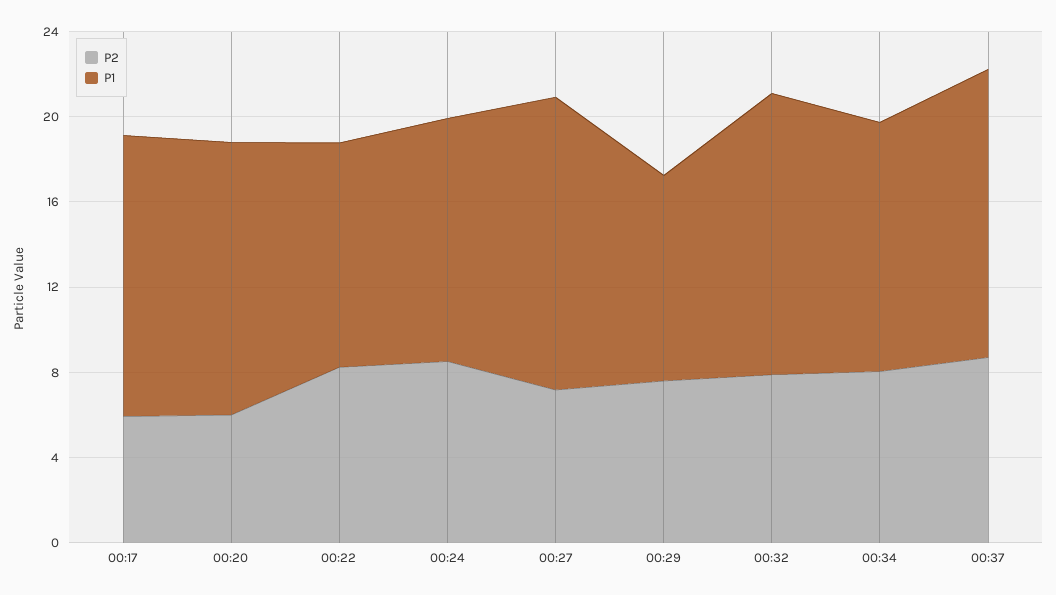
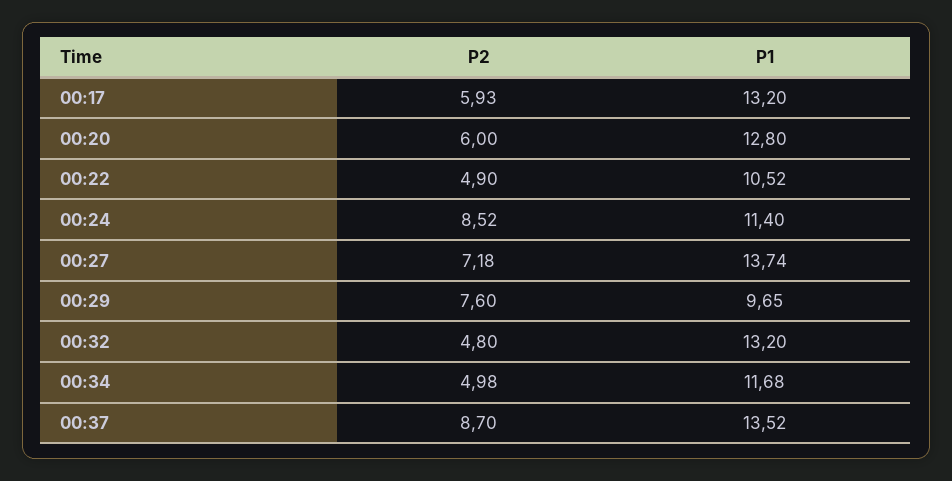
  {
    "P2": {
      "00:17": 5.93,
      "00:20": 6,
-     "00:22": 8,
+     "00:22": 4.9,
      "00:24": 8.52,
      "00:27": 7.18,
      "00:29": 7.6,
-     "00:32": 8,
+     "00:32": 4.8,
-     "00:34": 8,
+     "00:34": 4.98,
      "00:37": 8.7
    },
    "P1": {
      "00:17": 13.2,
      "00:20": 12.8,
      "00:22": 10.52,
      "00:24": 11.4,
      "00:27": 13.74,
      "00:29": 9.65,
      "00:32": 13.2,
      "00:34": 11.68,
      "00:37": 13.52
    }
  }

